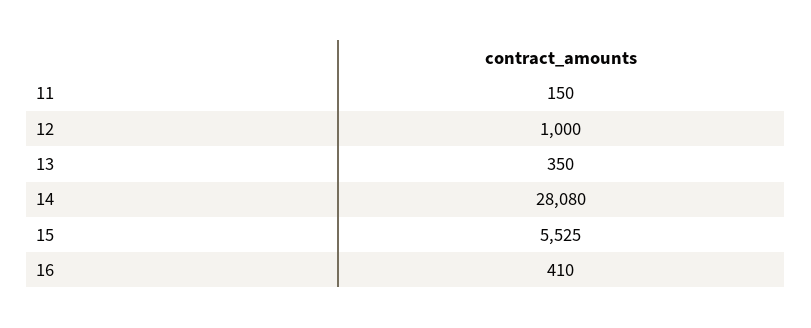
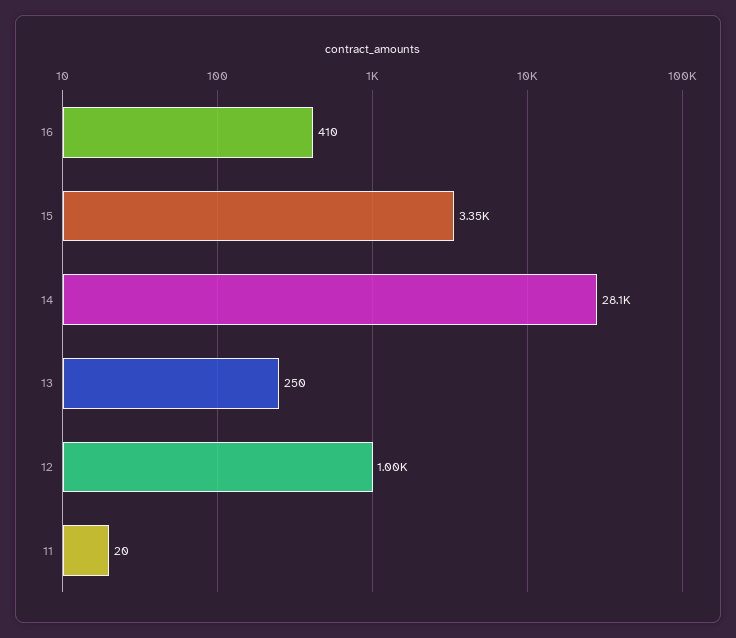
  {
-   "11": 150,
+   "11": 20,
    "12": 1000,
-   "13": 350,
+   "13": 250,
    "14": 28080,
-   "15": 5525,
+   "15": 3350,
    "16": 410
  }

